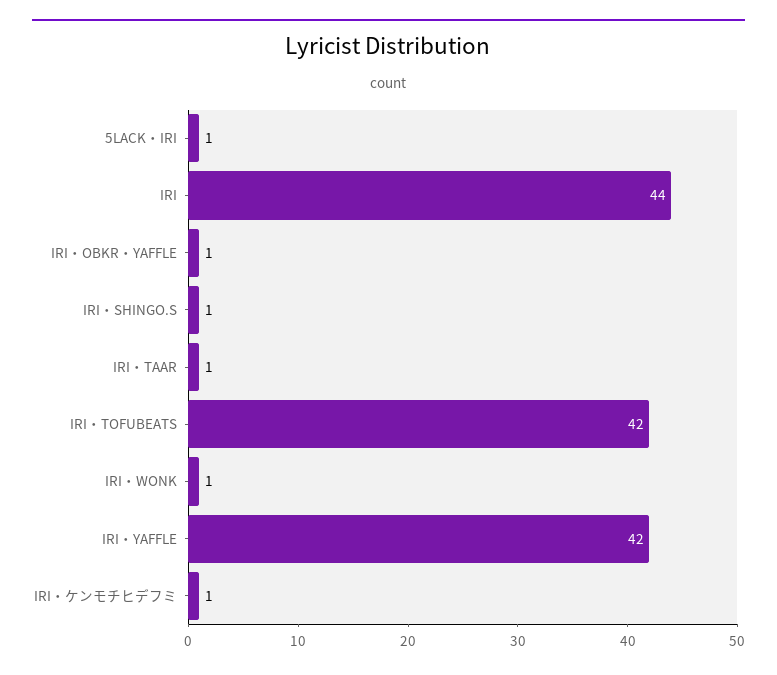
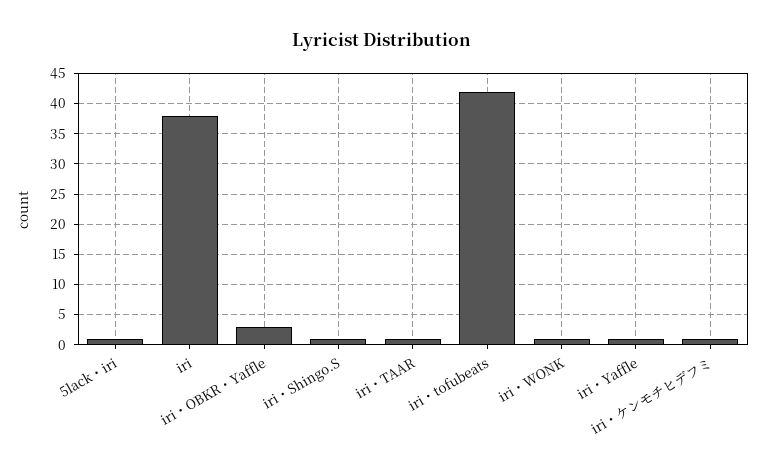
  {
    "5LACK・IRI": 1,
-   "IRI": 44,
+   "IRI": 38,
-   "IRI・OBKR・YAFFLE": 1,
+   "IRI・OBKR・YAFFLE": 3,
    "IRI・SHINGO.S": 1,
    "IRI・TAAR": 1,
    "IRI・TOFUBEATS": 42,
    "IRI・WONK": 1,
-   "IRI・YAFFLE": 42,
+   "IRI・YAFFLE": 1,
    "IRI・ケンモチヒデフミ": 1
  }

